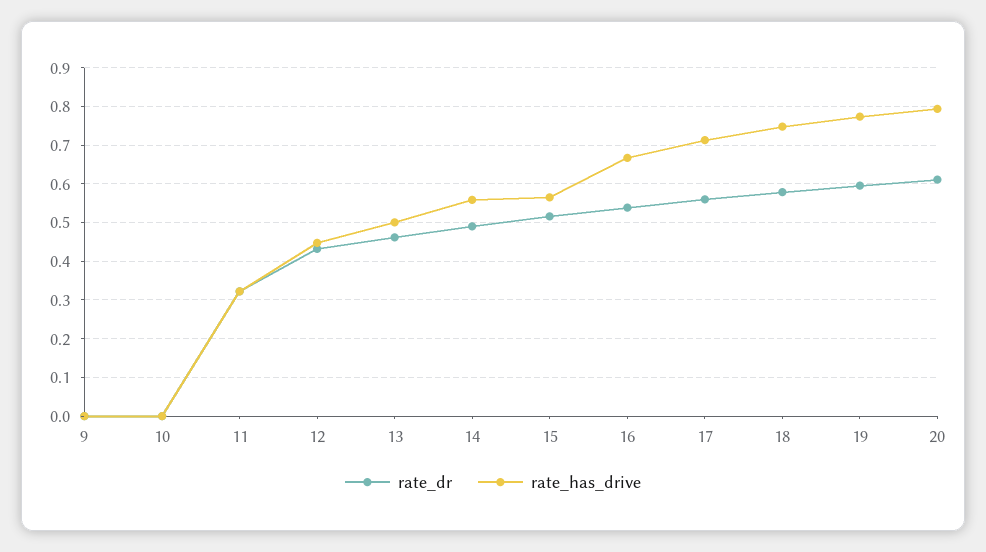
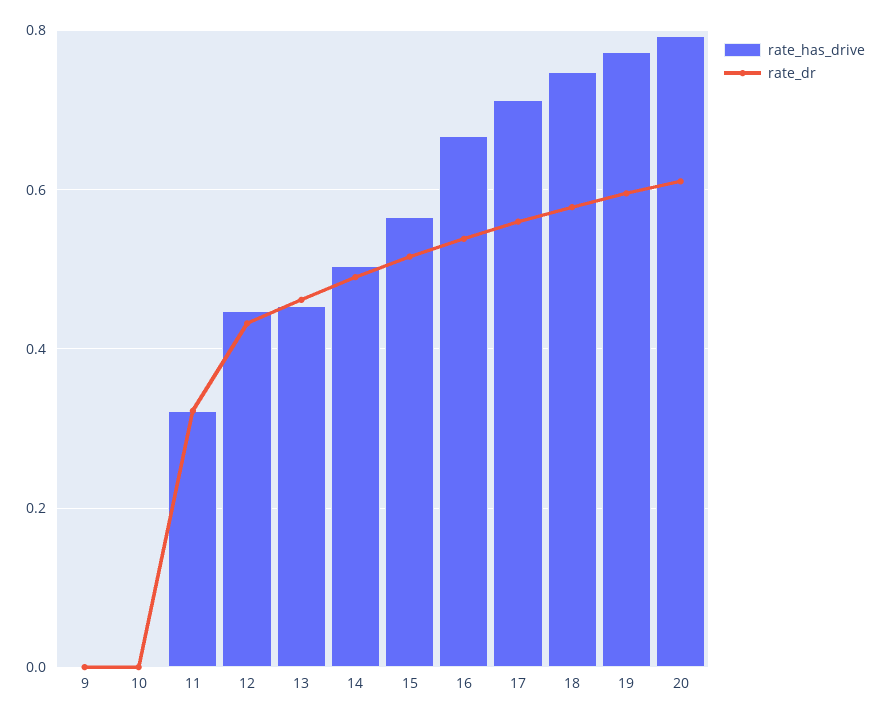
  {
    "rate_dr": {
      "9": 0,
      "10": 0,
      "11": 0.32,
      "12": 0.44,
      "13": 0.46,
      "14": 0.5,
      "15": 0.52,
      "16": 0.54,
      "17": 0.56,
      "18": 0.58,
      "19": 0.6,
      "20": 0.62
    },
    "rate_has_drive": {
      "9": 0,
      "10": 0,
      "11": 0.32,
      "12": 0.44,
-     "13": 0.5,
+     "13": 0.46,
-     "14": 0.56,
+     "14": 0.5,
      "15": 0.56,
      "16": 0.66,
      "17": 0.72,
      "18": 0.74,
      "19": 0.78,
      "20": 0.8
    }
  }

